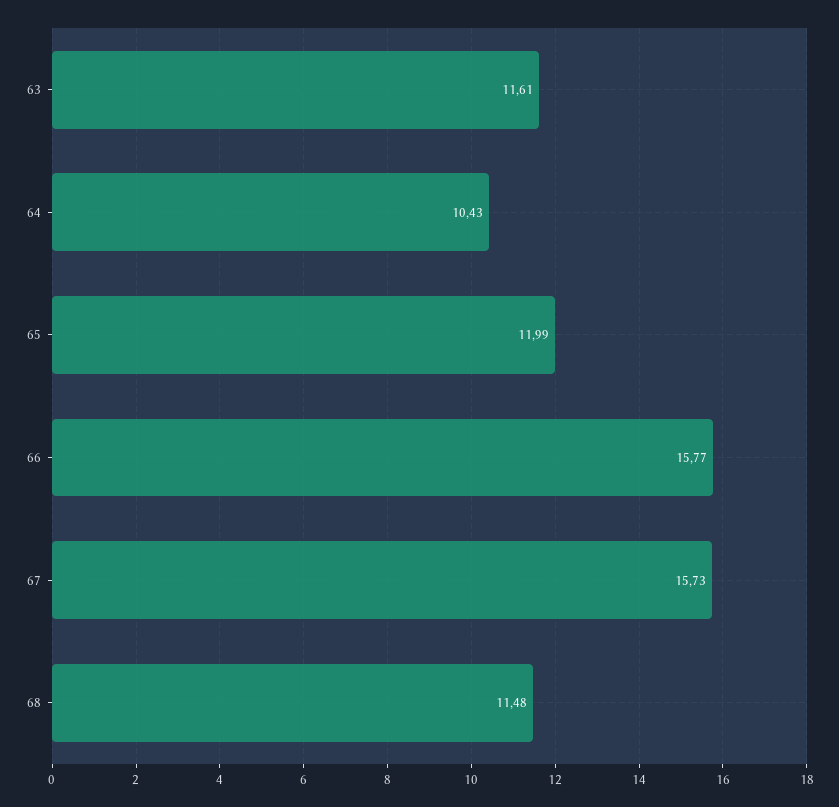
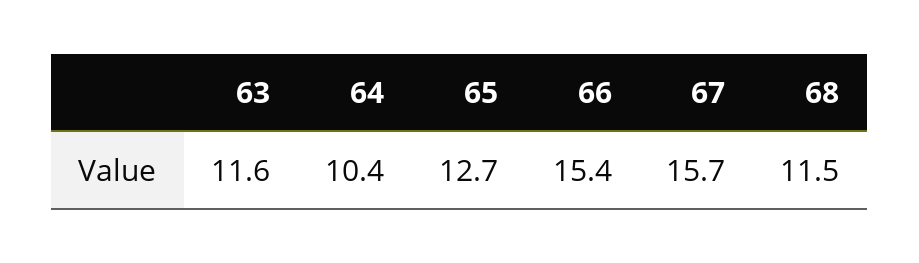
  {
    "63": 11.61,
    "64": 10.43,
-   "65": 11.99,
+   "65": 12.7,
-   "66": 15.77,
+   "66": 15.4,
    "67": 15.73,
    "68": 11.48
  }

